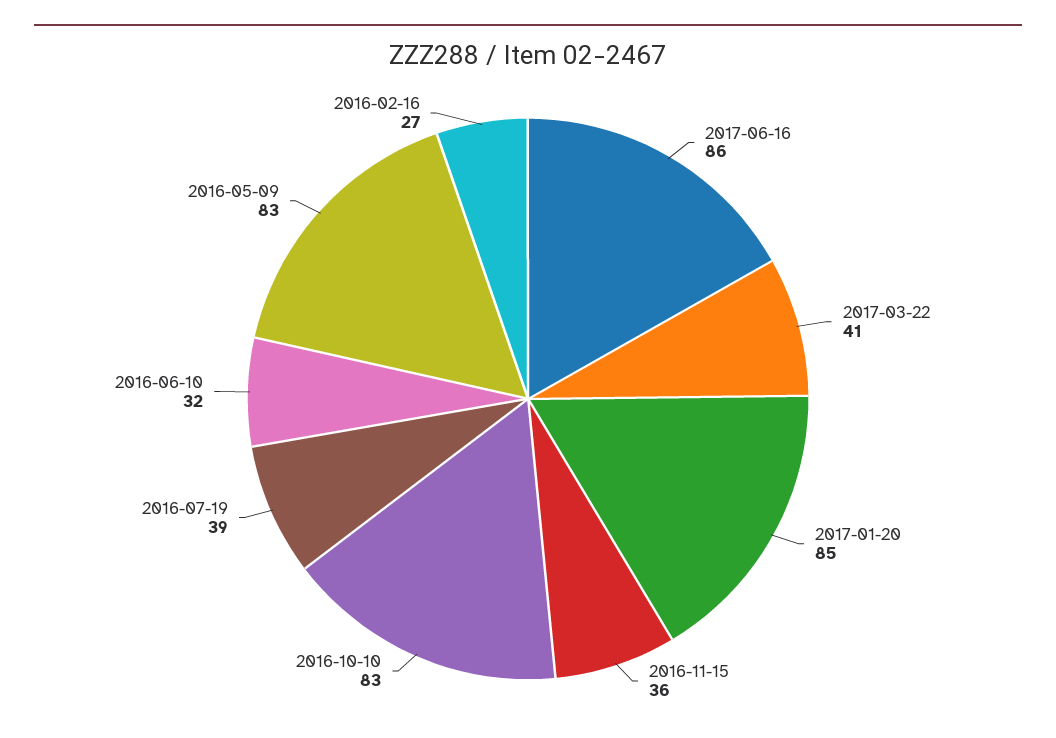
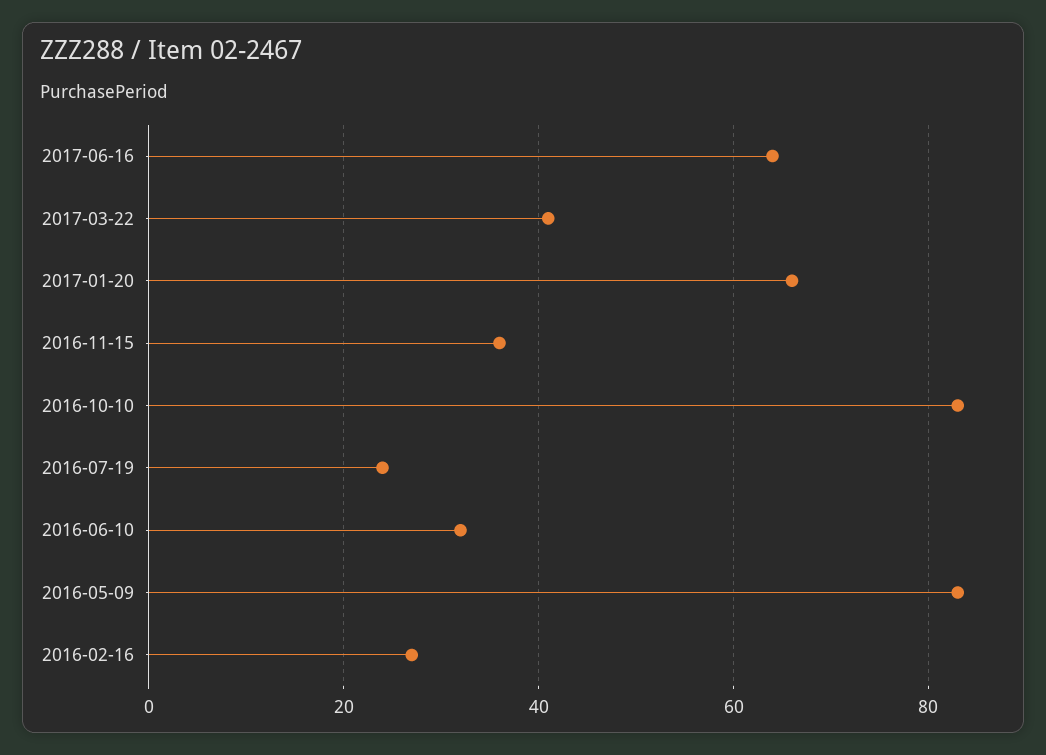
  {
-   "2017-06-16": 86,
+   "2017-06-16": 65,
    "2017-03-22": 41,
-   "2017-01-20": 85,
+   "2017-01-20": 65,
    "2016-11-15": 36,
    "2016-10-10": 83,
-   "2016-07-19": 39,
+   "2016-07-19": 25,
    "2016-06-10": 32,
    "2016-05-09": 83,
    "2016-02-16": 27
  }

